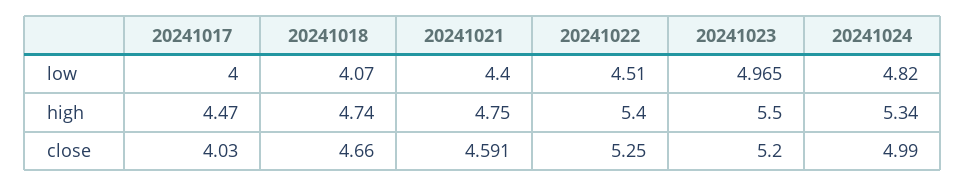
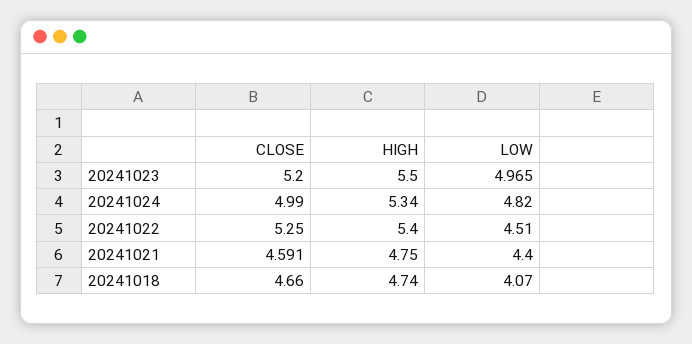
  {
-   "20241017": {
-     "low": 4,
-     "high": 4.47,
-     "close": 4.03
-   },
    "20241018": {
      "low": 4.07,
      "high": 4.74,
      "close": 4.66
    },
    "20241021": {
      "low": 4.4,
      "high": 4.75,
      "close": 4.591
    },
    "20241022": {
      "low": 4.51,
      "high": 5.4,
      "close": 5.25
    },
    "20241023": {
      "low": 4.965,
      "high": 5.5,
      "close": 5.2
    },
    "20241024": {
      "low": 4.82,
      "high": 5.34,
      "close": 4.99
    }
  }

